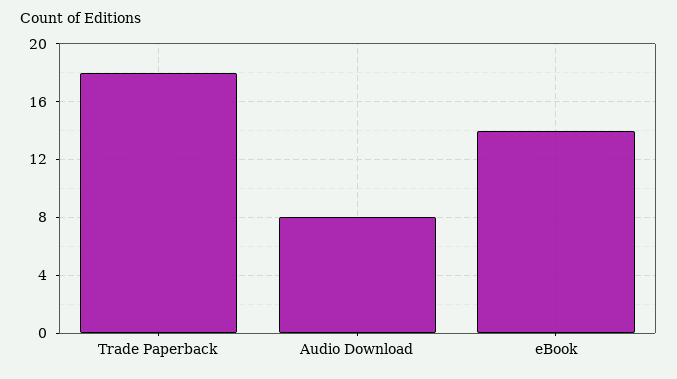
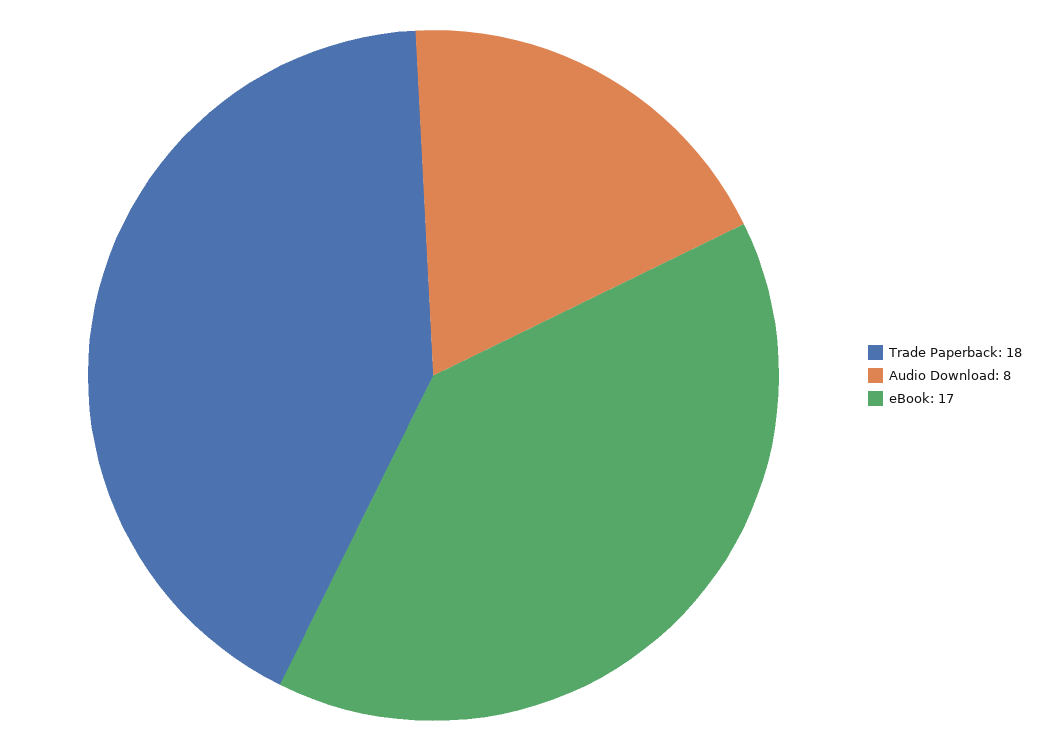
  {
    "Trade Paperback": 18,
    "Audio Download": 8,
-   "eBook": 14
+   "eBook": 17
  }

